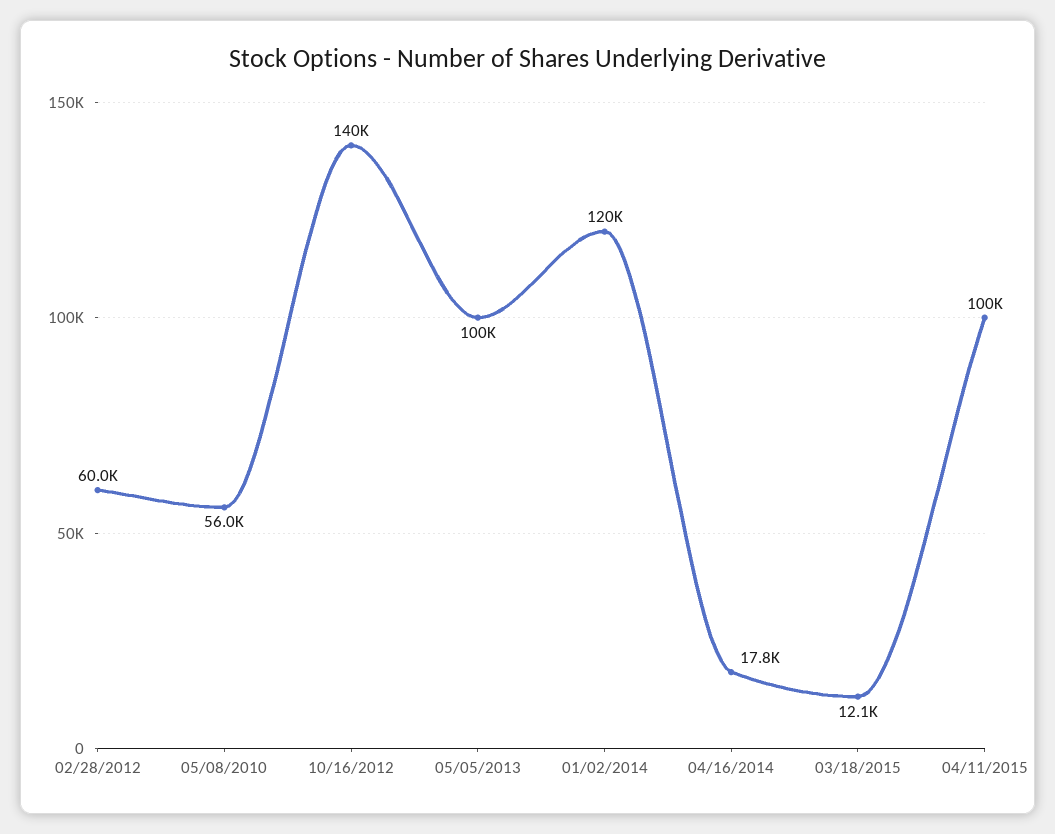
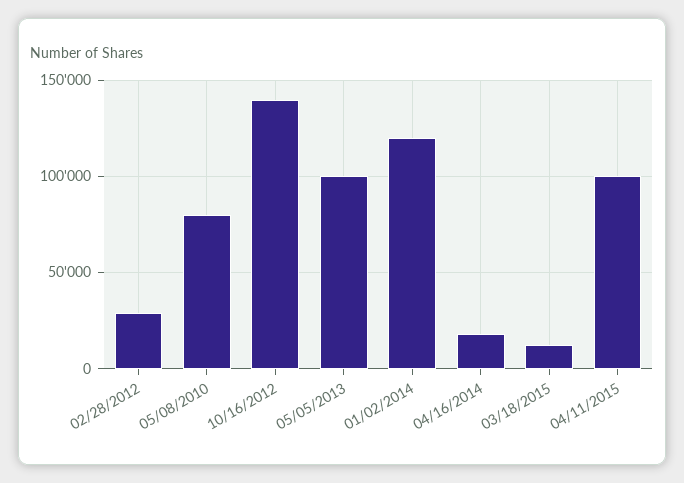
  {
-   "02/28/2012": 60000,
+   "02/28/2012": 30000,
-   "05/08/2010": 56000,
+   "05/08/2010": 80000,
    "10/16/2012": 140000,
    "05/05/2013": 100000,
    "01/02/2014": 120000,
    "04/16/2014": 17800,
    "03/18/2015": 12100,
    "04/11/2015": 100000
  }

